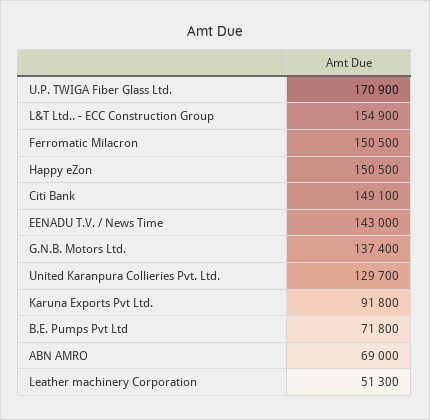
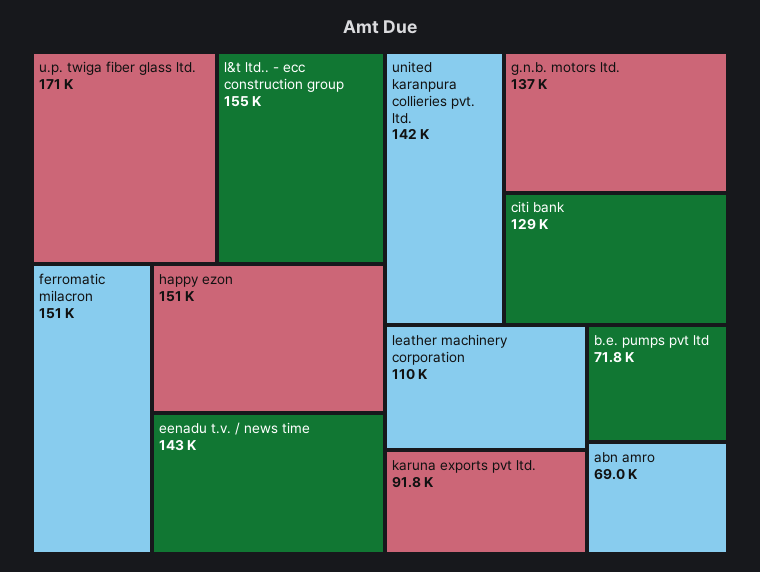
  {
    "U.P. TWIGA Fiber Glass Ltd.": 170900,
    "L&T Ltd.. - ECC Construction Group": 154900,
    "Ferromatic Milacron": 150500,
    "Happy eZon": 150500,
-   "Citi Bank": 149100,
+   "Citi Bank": 129000,
    "EENADU T.V. / News Time": 143000,
    "G.N.B. Motors Ltd.": 137400,
-   "United Karanpura Collieries Pvt. Ltd.": 129700,
+   "United Karanpura Collieries Pvt. Ltd.": 142000,
    "Karuna Exports Pvt Ltd.": 91800,
    "B.E. Pumps Pvt Ltd": 71800,
    "ABN AMRO": 69000,
-   "Leather machinery Corporation": 51300
+   "Leather machinery Corporation": 110000
  }

